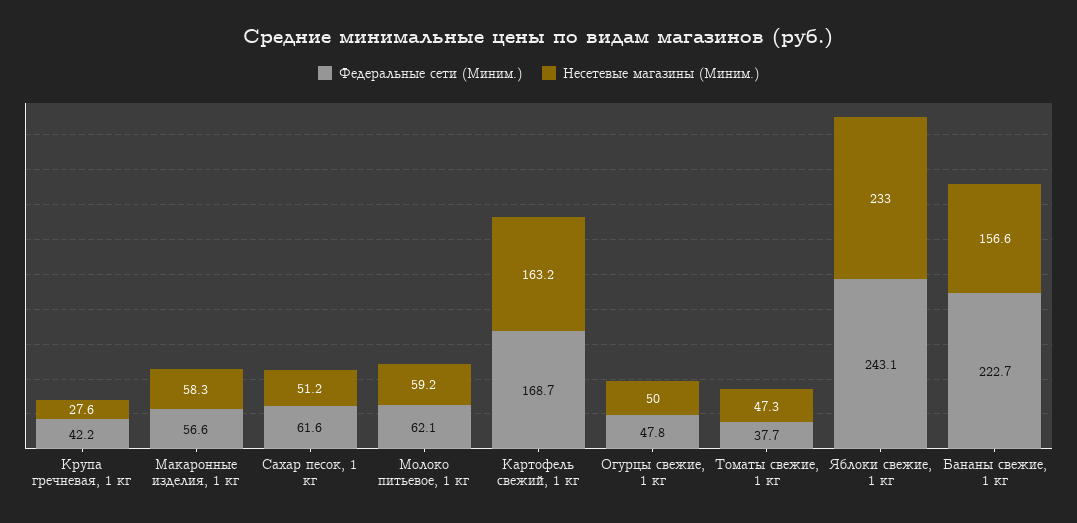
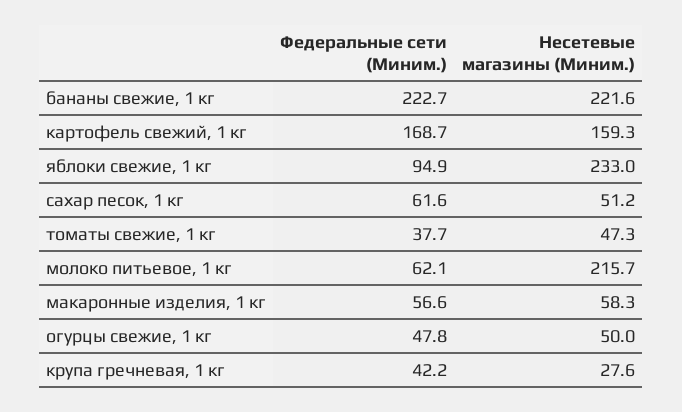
  {
    "Федеральные сети (Миним.)": {
      "Крупа гречневая, 1 кг": 42.2,
      "Макаронные изделия, 1 кг": 56.6,
      "Сахар песок, 1 кг": 61.6,
      "Молоко питьевое, 1 кг": 62.1,
      "Картофель свежий, 1 кг": 168.7,
      "Огурцы свежие, 1 кг": 47.8,
      "Томаты свежие, 1 кг": 37.7,
-     "Яблоки свежие, 1 кг": 243.1,
+     "Яблоки свежие, 1 кг": 94.9,
      "Бананы свежие, 1 кг": 222.7
    },
    "Несетевые магазины (Миним.)": {
      "Крупа гречневая, 1 кг": 27.6,
      "Макаронные изделия, 1 кг": 58.3,
      "Сахар песок, 1 кг": 51.2,
-     "Молоко питьевое, 1 кг": 59.2,
+     "Молоко питьевое, 1 кг": 215.7,
-     "Картофель свежий, 1 кг": 163.2,
+     "Картофель свежий, 1 кг": 159.3,
      "Огурцы свежие, 1 кг": 50,
      "Томаты свежие, 1 кг": 47.3,
      "Яблоки свежие, 1 кг": 233,
-     "Бананы свежие, 1 кг": 156.6
+     "Бананы свежие, 1 кг": 221.6
    }
  }

